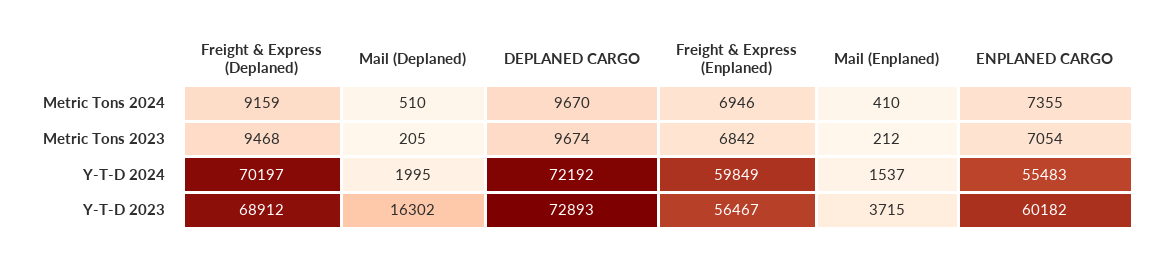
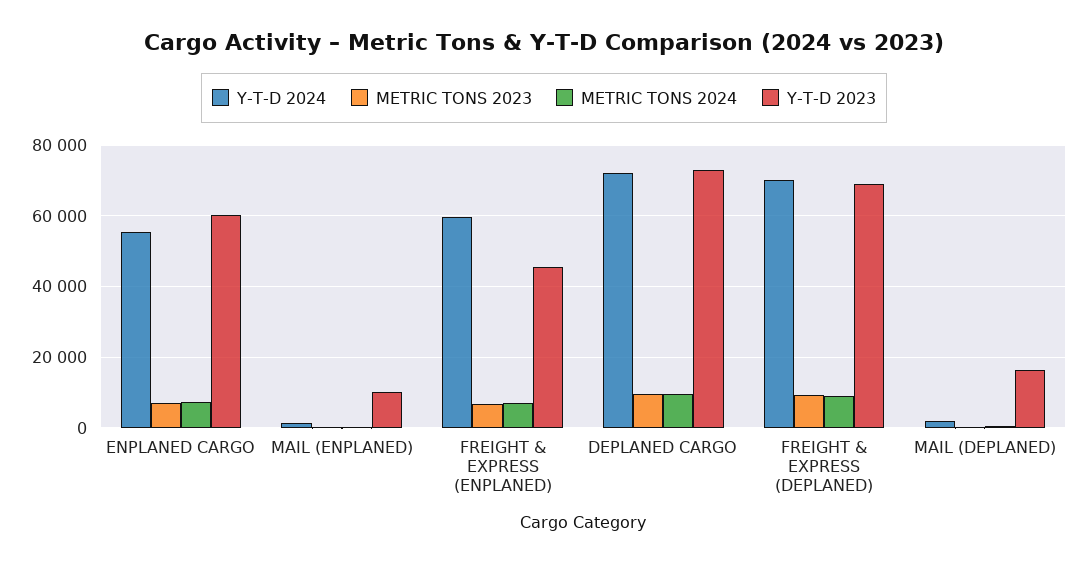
  {
    "Metric Tons 2024": {
      "Freight & Express (Deplaned)": 9159,
      "Mail (Deplaned)": 510,
      "DEPLANED CARGO": 9670,
      "Freight & Express (Enplaned)": 6946,
      "Mail (Enplaned)": 410,
      "ENPLANED CARGO": 7355
    },
    "Metric Tons 2023": {
      "Freight & Express (Deplaned)": 9468,
      "Mail (Deplaned)": 205,
      "DEPLANED CARGO": 9674,
      "Freight & Express (Enplaned)": 6842,
      "Mail (Enplaned)": 212,
      "ENPLANED CARGO": 7054
    },
    "Y-T-D 2024": {
      "Freight & Express (Deplaned)": 70197,
      "Mail (Deplaned)": 1995,
      "DEPLANED CARGO": 72192,
      "Freight & Express (Enplaned)": 59849,
      "Mail (Enplaned)": 1537,
      "ENPLANED CARGO": 55483
    },
    "Y-T-D 2023": {
      "Freight & Express (Deplaned)": 68912,
      "Mail (Deplaned)": 16302,
      "DEPLANED CARGO": 72893,
-     "Freight & Express (Enplaned)": 56467,
+     "Freight & Express (Enplaned)": 46000,
-     "Mail (Enplaned)": 3715,
+     "Mail (Enplaned)": 10000,
      "ENPLANED CARGO": 60182
    }
  }

